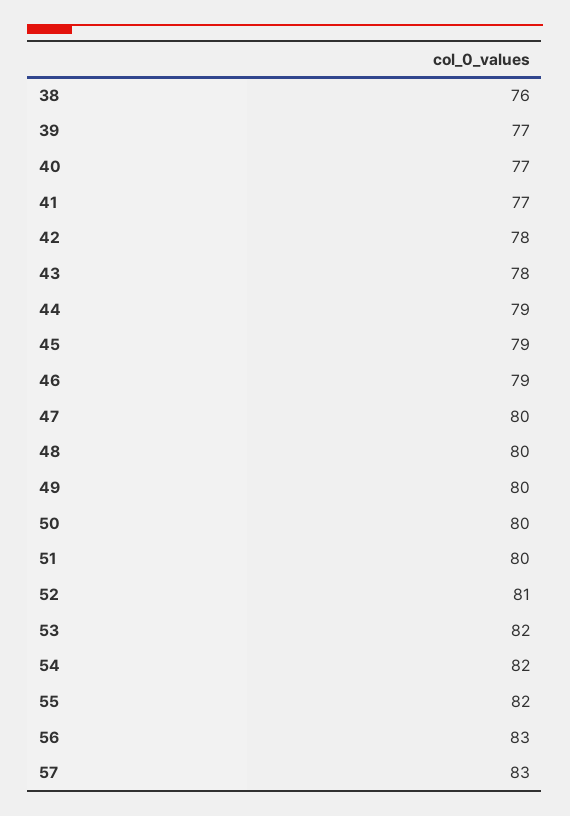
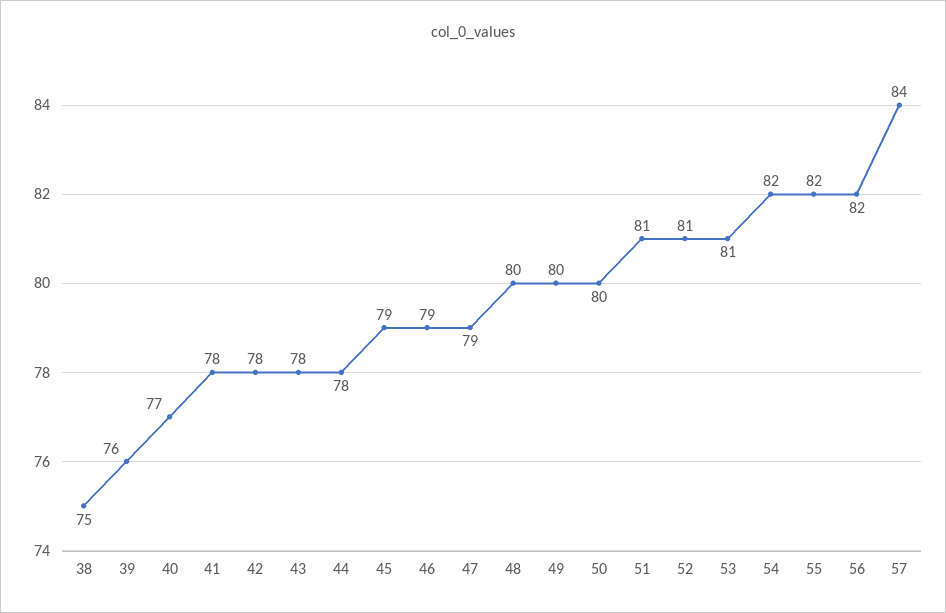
  {
-   "38": 76,
+   "38": 75,
-   "39": 77,
+   "39": 76,
    "40": 77,
-   "41": 77,
+   "41": 78,
    "42": 78,
    "43": 78,
-   "44": 79,
+   "44": 78,
    "45": 79,
    "46": 79,
-   "47": 80,
+   "47": 79,
    "48": 80,
    "49": 80,
    "50": 80,
-   "51": 80,
+   "51": 81,
    "52": 81,
-   "53": 82,
+   "53": 81,
    "54": 82,
    "55": 82,
-   "56": 83,
+   "56": 82,
-   "57": 83
+   "57": 84
  }

